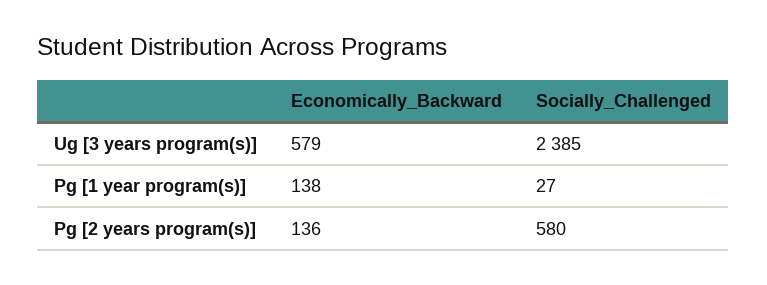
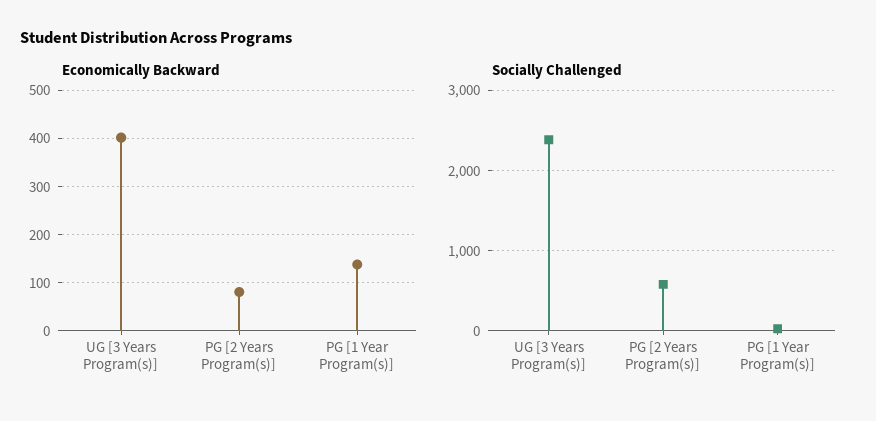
  {
    "Economically_Backward": {
-     "Ug [3 years program(s)]": 579,
+     "Ug [3 years program(s)]": 400,
      "Pg [1 year program(s)]": 138,
-     "Pg [2 years program(s)]": 136
+     "Pg [2 years program(s)]": 80
    },
    "Socially_Challenged": {
      "Ug [3 years program(s)]": 2385,
      "Pg [1 year program(s)]": 27,
      "Pg [2 years program(s)]": 580
    }
  }

